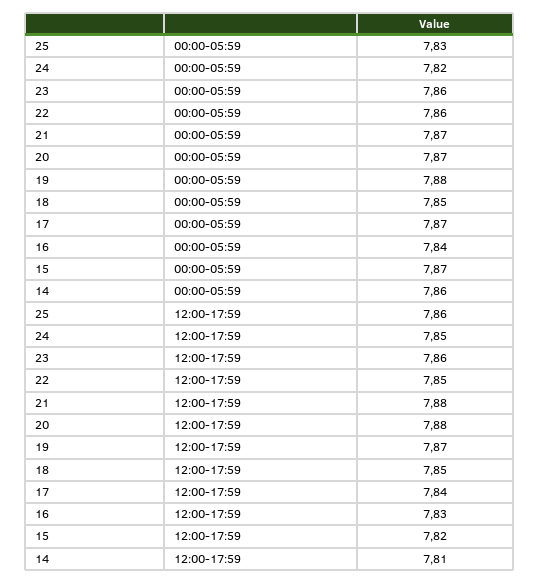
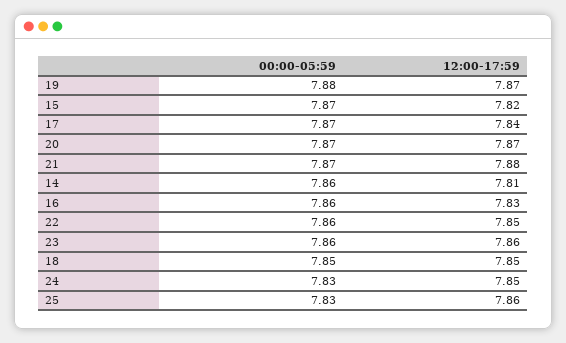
  {
    "25": {
      "00:00-05:59": 7.83,
      "12:00-17:59": 7.86
    },
    "24": {
-     "00:00-05:59": 7.82,
+     "00:00-05:59": 7.83,
      "12:00-17:59": 7.85
    },
    "23": {
      "00:00-05:59": 7.86,
      "12:00-17:59": 7.86
    },
    "22": {
      "00:00-05:59": 7.86,
      "12:00-17:59": 7.85
    },
    "21": {
      "00:00-05:59": 7.87,
      "12:00-17:59": 7.88
    },
    "20": {
      "00:00-05:59": 7.87,
-     "12:00-17:59": 7.88
+     "12:00-17:59": 7.87
    },
    "19": {
      "00:00-05:59": 7.88,
      "12:00-17:59": 7.87
    },
    "18": {
      "00:00-05:59": 7.85,
      "12:00-17:59": 7.85
    },
    "17": {
      "00:00-05:59": 7.87,
      "12:00-17:59": 7.84
    },
    "16": {
-     "00:00-05:59": 7.84,
+     "00:00-05:59": 7.86,
      "12:00-17:59": 7.83
    },
    "15": {
      "00:00-05:59": 7.87,
      "12:00-17:59": 7.82
    },
    "14": {
      "00:00-05:59": 7.86,
      "12:00-17:59": 7.81
    }
  }

